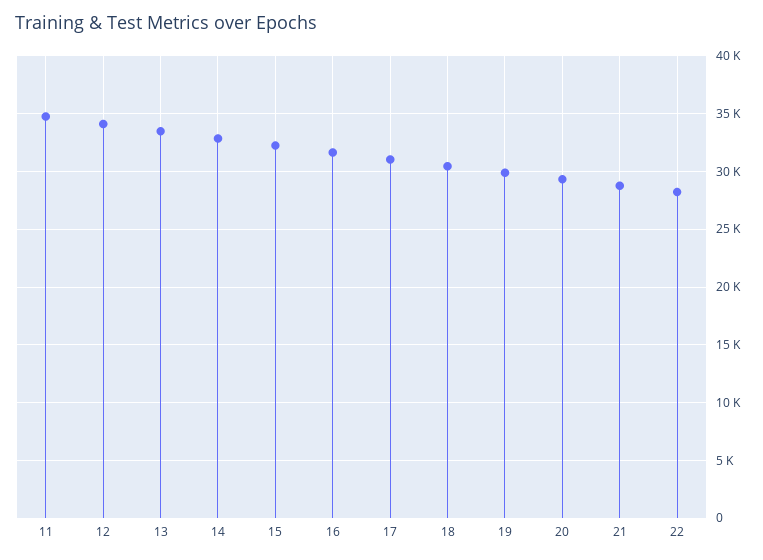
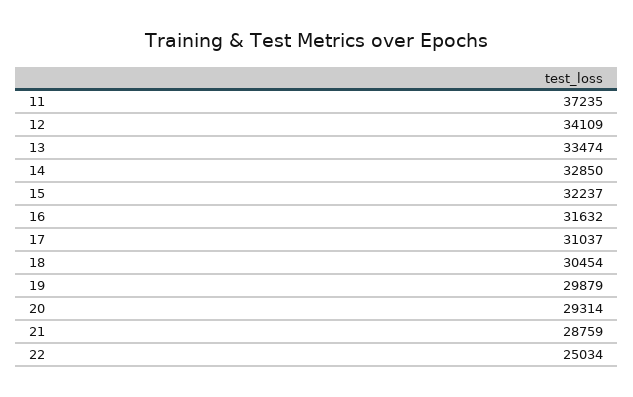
  {
-   "11": 35000,
+   "11": 37235,
    "12": 34109,
    "13": 33474,
    "14": 32850,
    "15": 32237,
    "16": 31632,
    "17": 31037,
    "18": 30454,
    "19": 29879,
    "20": 29314,
    "21": 28759,
-   "22": 28000
+   "22": 25034
  }

